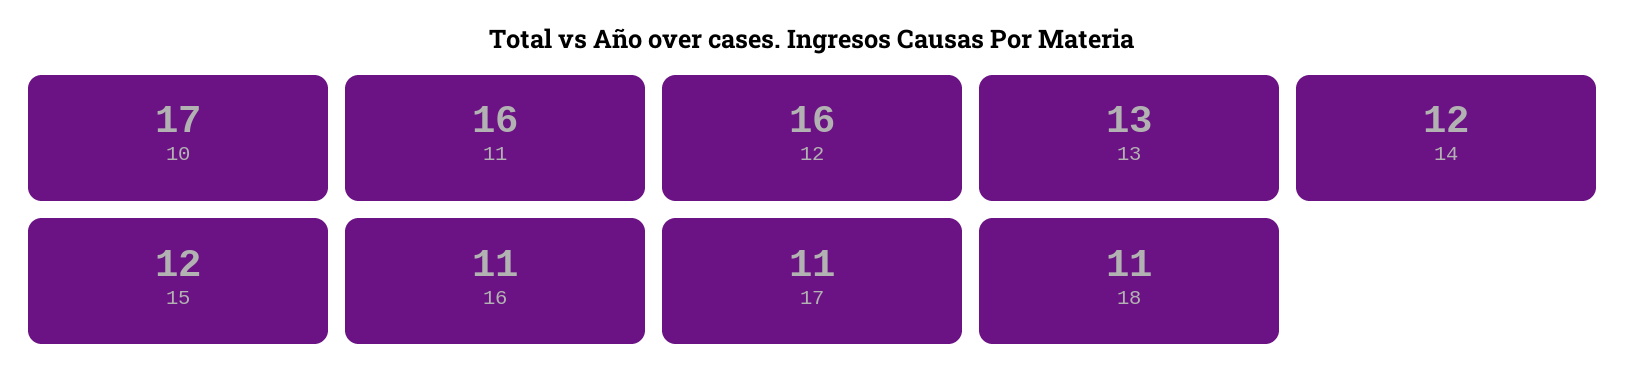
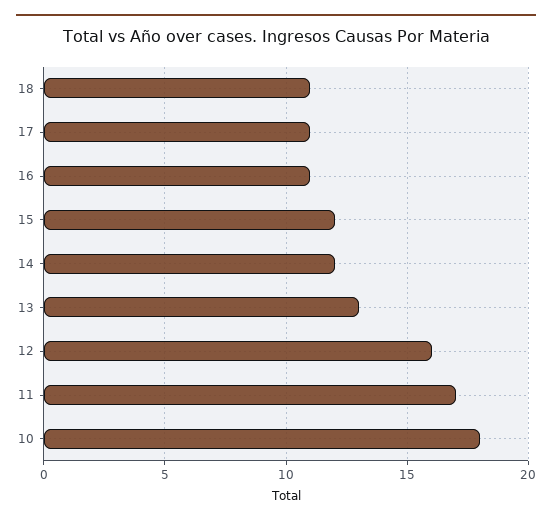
  {
-   "10": 17,
+   "10": 18,
-   "11": 16,
+   "11": 17,
    "12": 16,
    "13": 13,
    "14": 12,
    "15": 12,
    "16": 11,
    "17": 11,
    "18": 11
  }

